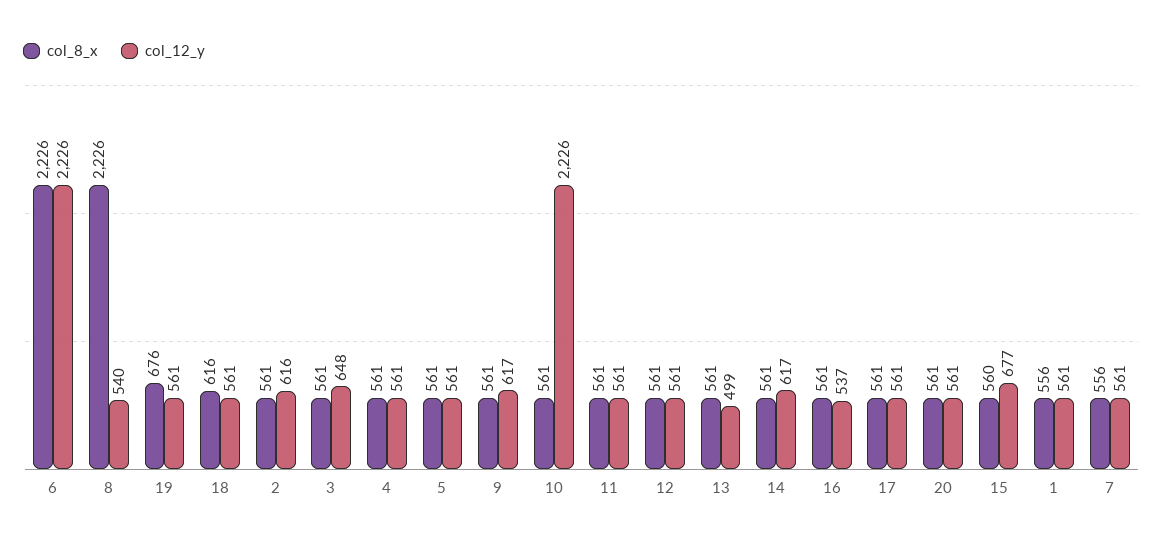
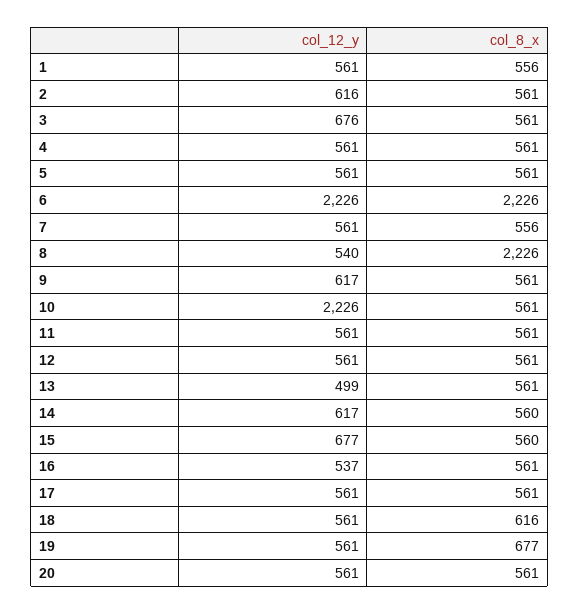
  {
    "col_8_x": {
      "6": 2226,
      "8": 2226,
-     "19": 676,
+     "19": 677,
      "18": 616,
      "2": 561,
      "3": 561,
      "4": 561,
      "5": 561,
      "9": 561,
      "10": 561,
      "11": 561,
      "12": 561,
      "13": 561,
-     "14": 561,
+     "14": 560,
      "16": 561,
      "17": 561,
      "20": 561,
      "15": 560,
      "1": 556,
      "7": 556
    },
    "col_12_y": {
      "6": 2226,
      "8": 540,
      "19": 561,
      "18": 561,
      "2": 616,
-     "3": 648,
+     "3": 676,
      "4": 561,
      "5": 561,
      "9": 617,
      "10": 2226,
      "11": 561,
      "12": 561,
      "13": 499,
      "14": 617,
      "16": 537,
      "17": 561,
      "20": 561,
      "15": 677,
      "1": 561,
      "7": 561
    }
  }

